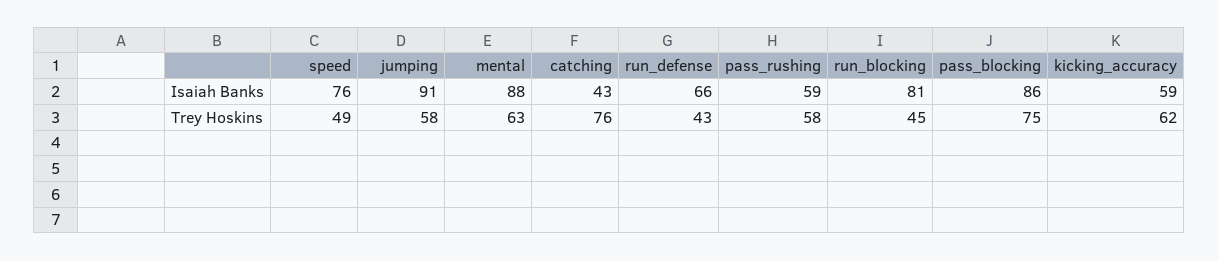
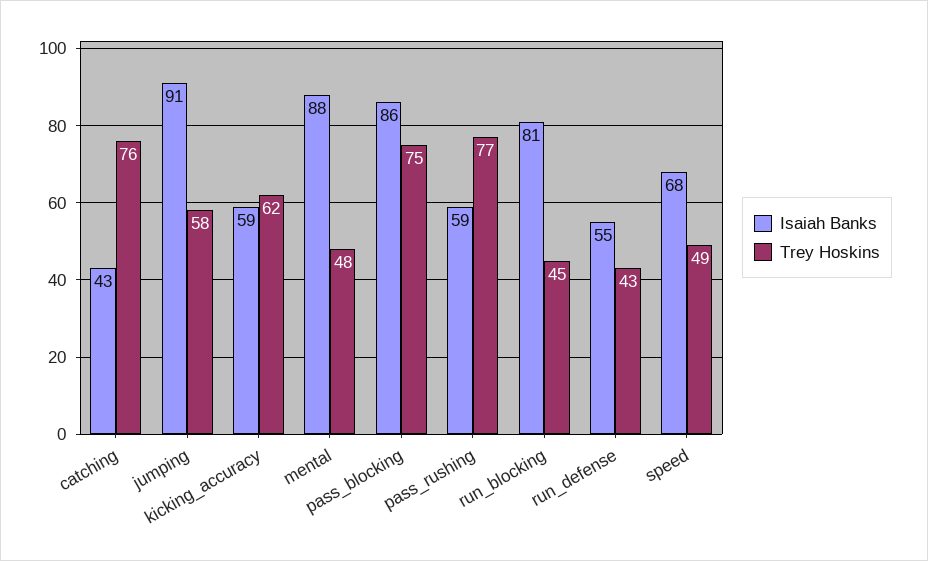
  {
    "Isaiah Banks": {
-     "speed": 76,
+     "speed": 68,
      "jumping": 91,
      "mental": 88,
      "catching": 43,
-     "run_defense": 66,
+     "run_defense": 55,
      "pass_rushing": 59,
      "run_blocking": 81,
      "pass_blocking": 86,
      "kicking_accuracy": 59
    },
    "Trey Hoskins": {
      "speed": 49,
      "jumping": 58,
-     "mental": 63,
+     "mental": 48,
      "catching": 76,
      "run_defense": 43,
-     "pass_rushing": 58,
+     "pass_rushing": 77,
      "run_blocking": 45,
      "pass_blocking": 75,
      "kicking_accuracy": 62
    }
  }

